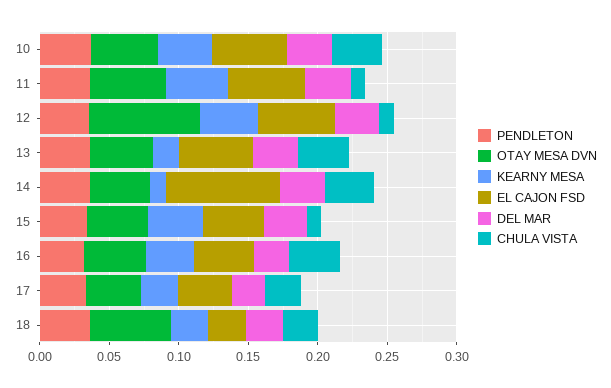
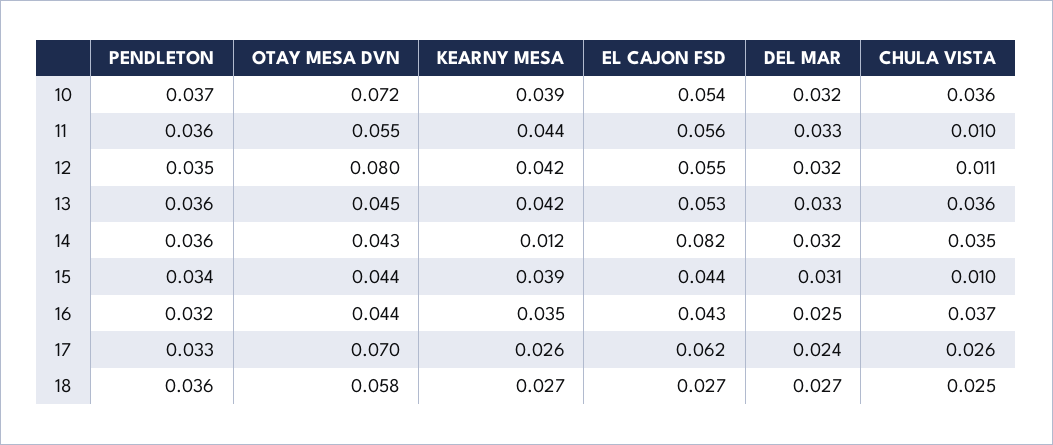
  {
    "PENDLETON": {
      "10": 0.037,
      "11": 0.036,
      "12": 0.035,
      "13": 0.036,
      "14": 0.036,
      "15": 0.034,
      "16": 0.032,
      "17": 0.033,
      "18": 0.036
    },
    "OTAY MESA DVN": {
-     "10": 0.05,
+     "10": 0.072,
      "11": 0.055,
      "12": 0.08,
      "13": 0.045,
      "14": 0.043,
      "15": 0.044,
      "16": 0.044,
-     "17": 0.04,
+     "17": 0.07,
      "18": 0.058
    },
    "KEARNY MESA": {
      "10": 0.039,
      "11": 0.044,
      "12": 0.042,
-     "13": 0.02,
+     "13": 0.042,
      "14": 0.012,
      "15": 0.039,
      "16": 0.035,
      "17": 0.026,
      "18": 0.027
    },
    "EL CAJON FSD": {
      "10": 0.054,
      "11": 0.056,
      "12": 0.055,
      "13": 0.053,
      "14": 0.082,
      "15": 0.044,
      "16": 0.043,
-     "17": 0.04,
+     "17": 0.062,
      "18": 0.027
    },
    "DEL MAR": {
      "10": 0.032,
      "11": 0.033,
      "12": 0.032,
      "13": 0.033,
      "14": 0.032,
      "15": 0.031,
      "16": 0.025,
      "17": 0.024,
      "18": 0.027
    },
    "CHULA VISTA": {
      "10": 0.036,
      "11": 0.01,
      "12": 0.011,
      "13": 0.036,
      "14": 0.035,
      "15": 0.01,
      "16": 0.037,
      "17": 0.026,
      "18": 0.025
    }
  }

